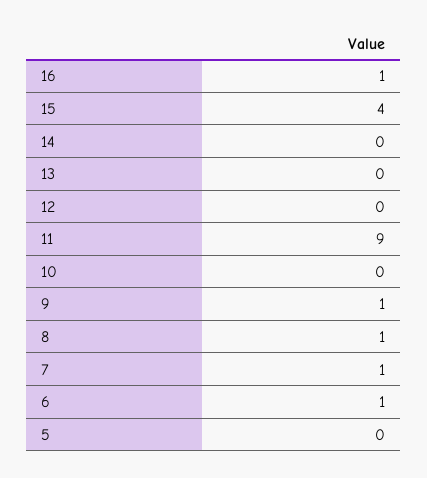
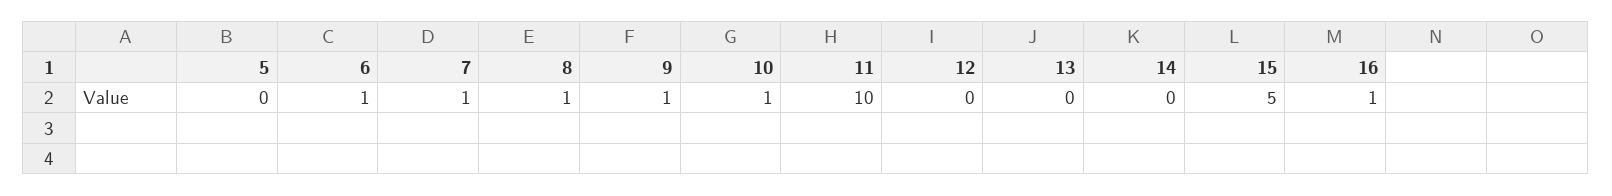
  {
    "16": 1,
-   "15": 4,
+   "15": 5,
    "14": 0,
    "13": 0,
    "12": 0,
-   "11": 9,
+   "11": 10,
-   "10": 0,
+   "10": 1,
    "9": 1,
    "8": 1,
    "7": 1,
    "6": 1,
    "5": 0
  }

